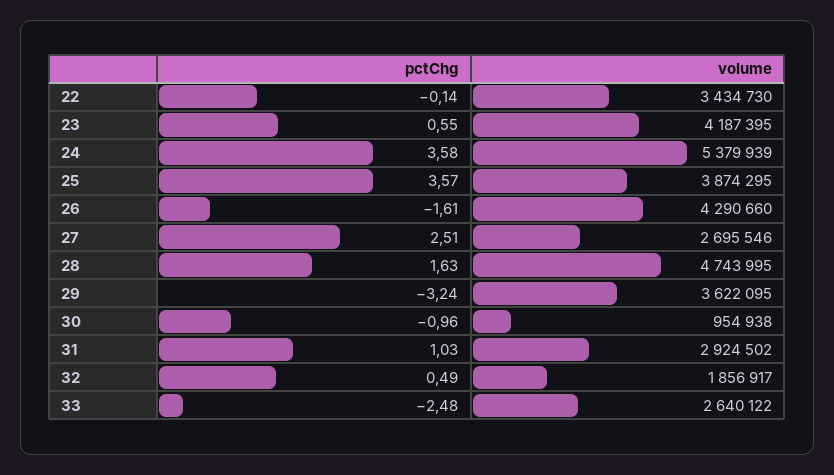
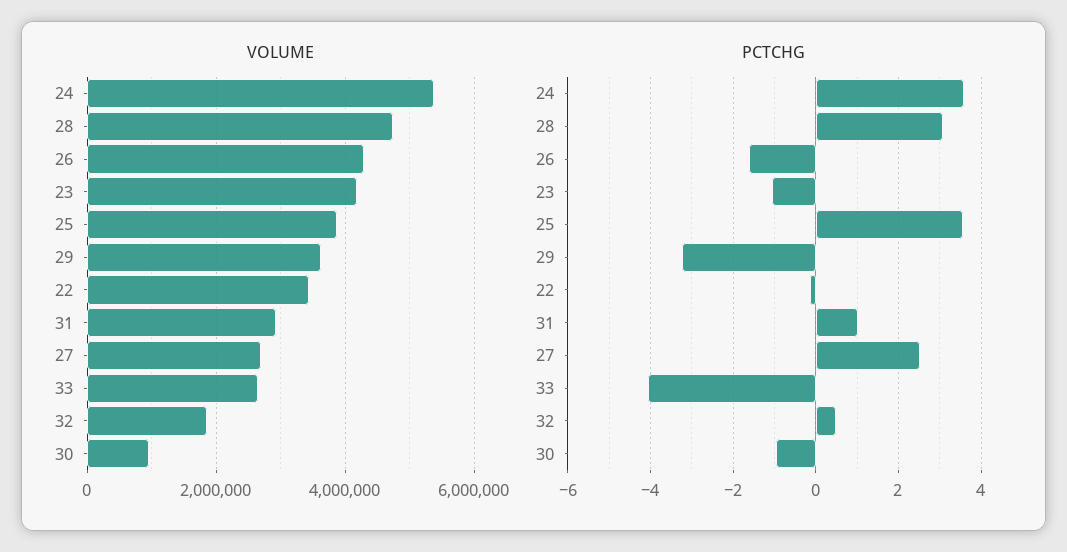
  {
    "pctChg": {
      "22": -0.14,
-     "23": 0.55,
+     "23": -1,
      "24": 3.58,
      "25": 3.57,
      "26": -1.61,
      "27": 2.51,
-     "28": 1.63,
+     "28": 3,
      "29": -3.24,
      "30": -0.96,
      "31": 1.03,
      "32": 0.49,
-     "33": -2.48
+     "33": -4
    },
    "volume": {
      "22": 3434730,
      "23": 4187395,
      "24": 5379939,
      "25": 3874295,
      "26": 4290660,
      "27": 2695546,
      "28": 4743995,
      "29": 3622095,
      "30": 954938,
      "31": 2924502,
      "32": 1856917,
      "33": 2640122
    }
  }

